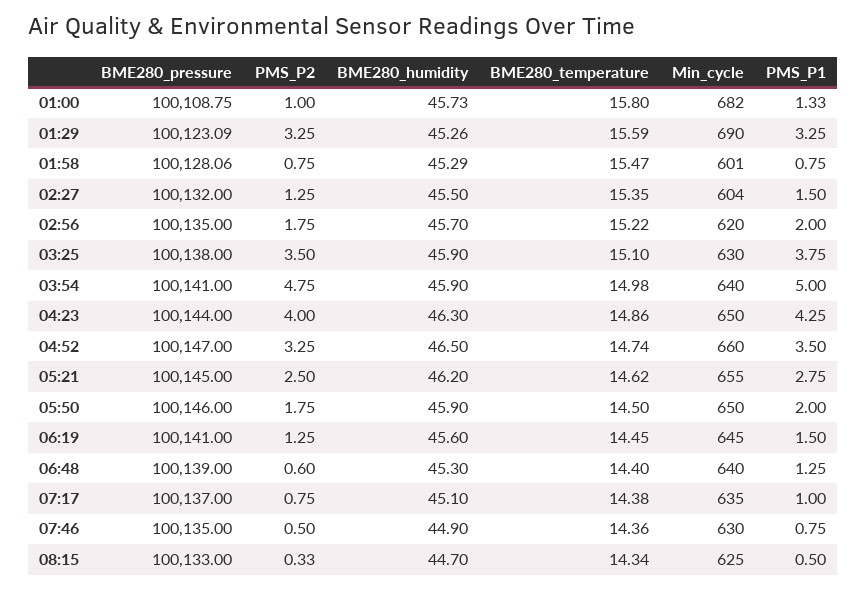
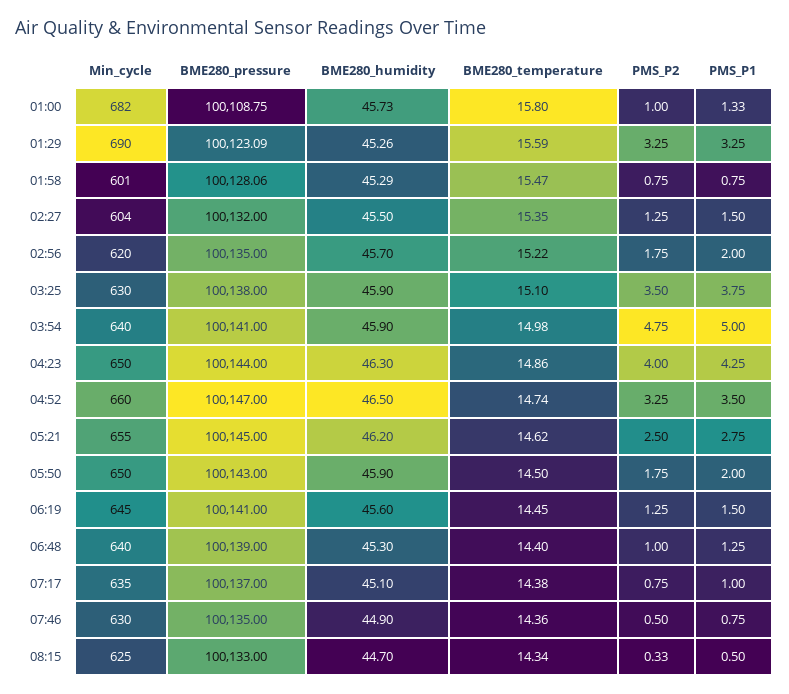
  {
    "BME280_pressure": {
      "01:00": 100108.75,
      "01:29": 100123.09,
      "01:58": 100128.06,
      "02:27": 100132,
      "02:56": 100135,
      "03:25": 100138,
      "03:54": 100141,
      "04:23": 100144,
      "04:52": 100147,
      "05:21": 100145,
-     "05:50": 100146,
+     "05:50": 100143,
      "06:19": 100141,
      "06:48": 100139,
      "07:17": 100137,
      "07:46": 100135,
      "08:15": 100133
    },
    "PMS_P2": {
      "01:00": 1,
      "01:29": 3.25,
      "01:58": 0.75,
      "02:27": 1.25,
      "02:56": 1.75,
      "03:25": 3.5,
      "03:54": 4.75,
      "04:23": 4,
      "04:52": 3.25,
      "05:21": 2.5,
      "05:50": 1.75,
      "06:19": 1.25,
-     "06:48": 0.6,
+     "06:48": 1,
      "07:17": 0.75,
      "07:46": 0.5,
      "08:15": 0.33
    },
    "BME280_humidity": {
      "01:00": 45.73,
      "01:29": 45.26,
      "01:58": 45.29,
      "02:27": 45.5,
      "02:56": 45.7,
      "03:25": 45.9,
      "03:54": 45.9,
      "04:23": 46.3,
      "04:52": 46.5,
      "05:21": 46.2,
      "05:50": 45.9,
      "06:19": 45.6,
      "06:48": 45.3,
      "07:17": 45.1,
      "07:46": 44.9,
      "08:15": 44.7
    },
    "BME280_temperature": {
      "01:00": 15.8,
      "01:29": 15.59,
      "01:58": 15.47,
      "02:27": 15.35,
      "02:56": 15.22,
      "03:25": 15.1,
      "03:54": 14.98,
      "04:23": 14.86,
      "04:52": 14.74,
      "05:21": 14.62,
      "05:50": 14.5,
      "06:19": 14.45,
      "06:48": 14.4,
      "07:17": 14.38,
      "07:46": 14.36,
      "08:15": 14.34
    },
    "Min_cycle": {
      "01:00": 682,
      "01:29": 690,
      "01:58": 601,
      "02:27": 604,
      "02:56": 620,
      "03:25": 630,
      "03:54": 640,
      "04:23": 650,
      "04:52": 660,
      "05:21": 655,
      "05:50": 650,
      "06:19": 645,
      "06:48": 640,
      "07:17": 635,
      "07:46": 630,
      "08:15": 625
    },
    "PMS_P1": {
      "01:00": 1.33,
      "01:29": 3.25,
      "01:58": 0.75,
      "02:27": 1.5,
      "02:56": 2,
      "03:25": 3.75,
      "03:54": 5,
      "04:23": 4.25,
      "04:52": 3.5,
      "05:21": 2.75,
      "05:50": 2,
      "06:19": 1.5,
      "06:48": 1.25,
      "07:17": 1,
      "07:46": 0.75,
      "08:15": 0.5
    }
  }

